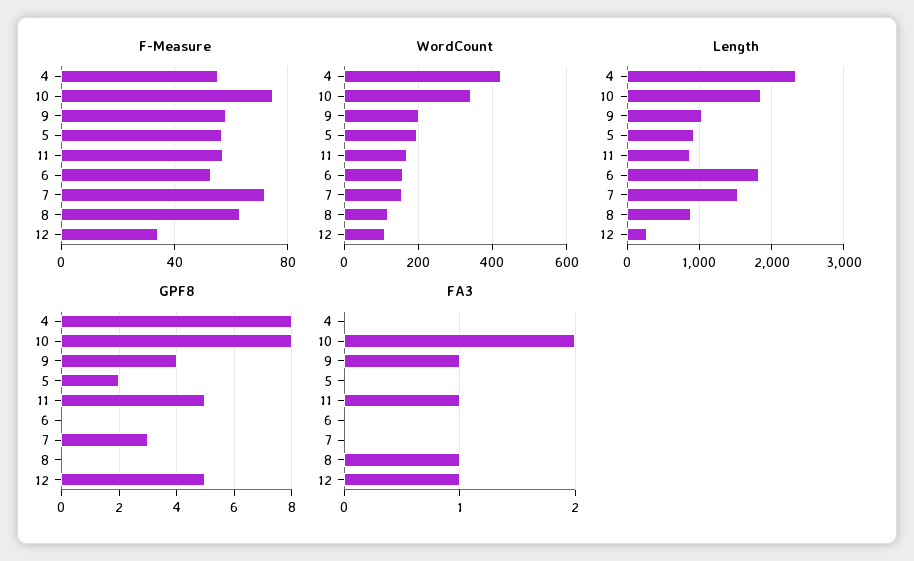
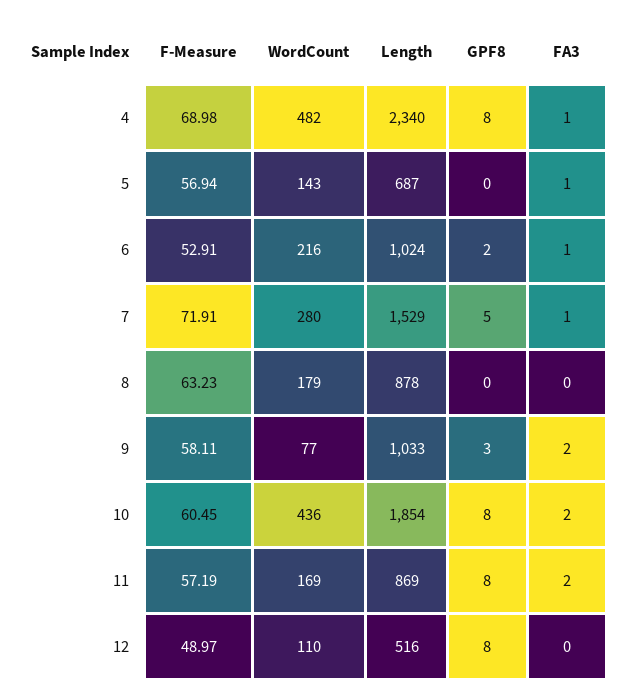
  {
    "F-Measure": {
-     "4": 55,
+     "4": 68.98,
-     "10": 75,
+     "10": 60.45,
      "9": 58.11,
      "5": 56.94,
      "11": 57.19,
      "6": 52.91,
      "7": 71.91,
      "8": 63.23,
-     "12": 35
+     "12": 48.97
    },
    "WordCount": {
-     "4": 420,
+     "4": 482,
-     "10": 340,
+     "10": 436,
-     "9": 200,
+     "9": 77,
-     "5": 200,
+     "5": 143,
      "11": 169,
-     "6": 160,
+     "6": 216,
-     "7": 160,
+     "7": 280,
-     "8": 120,
+     "8": 179,
      "12": 110
    },
    "Length": {
      "4": 2340,
      "10": 1854,
      "9": 1033,
-     "5": 900,
+     "5": 687,
      "11": 869,
-     "6": 1800,
+     "6": 1024,
      "7": 1529,
      "8": 878,
-     "12": 300
+     "12": 516
    },
    "GPF8": {
      "4": 8,
      "10": 8,
-     "9": 4,
+     "9": 3,
-     "5": 2,
+     "5": 0,
-     "11": 5,
+     "11": 8,
-     "6": 0,
+     "6": 2,
-     "7": 3,
+     "7": 5,
      "8": 0,
-     "12": 5
+     "12": 8
    },
    "FA3": {
-     "4": 0,
+     "4": 1,
      "10": 2,
-     "9": 1,
+     "9": 2,
-     "5": 0,
+     "5": 1,
-     "11": 1,
+     "11": 2,
-     "6": 0,
+     "6": 1,
-     "7": 0,
+     "7": 1,
-     "8": 1,
+     "8": 0,
-     "12": 1
+     "12": 0
    }
  }

